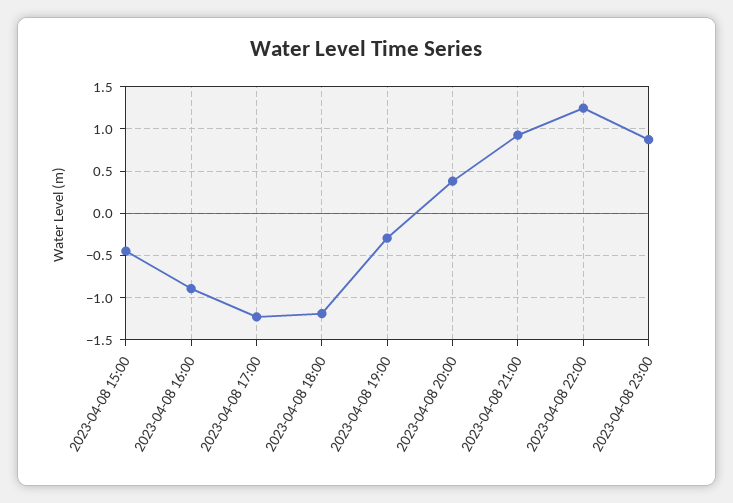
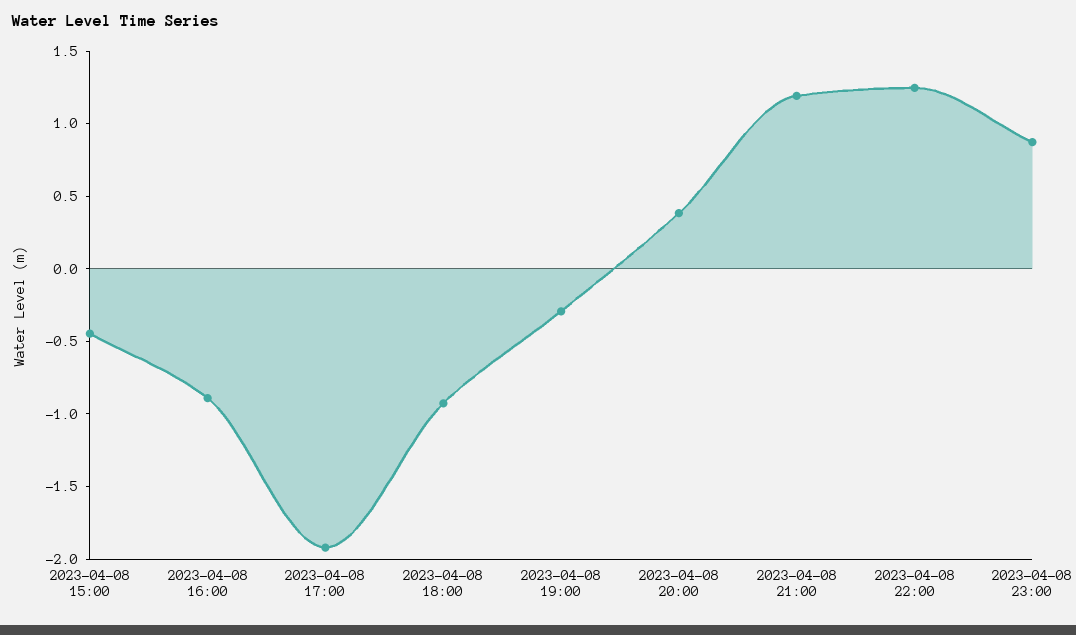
  {
    "2023-04-08 15:00": -0.4,
    "2023-04-08 16:00": -0.9,
-   "2023-04-08 17:00": -1.2,
+   "2023-04-08 17:00": -1.9,
-   "2023-04-08 18:00": -1.2,
+   "2023-04-08 18:00": -0.9,
    "2023-04-08 19:00": -0.3,
    "2023-04-08 20:00": 0.4,
-   "2023-04-08 21:00": 0.9,
+   "2023-04-08 21:00": 1.2,
    "2023-04-08 22:00": 1.2,
    "2023-04-08 23:00": 0.9
  }

